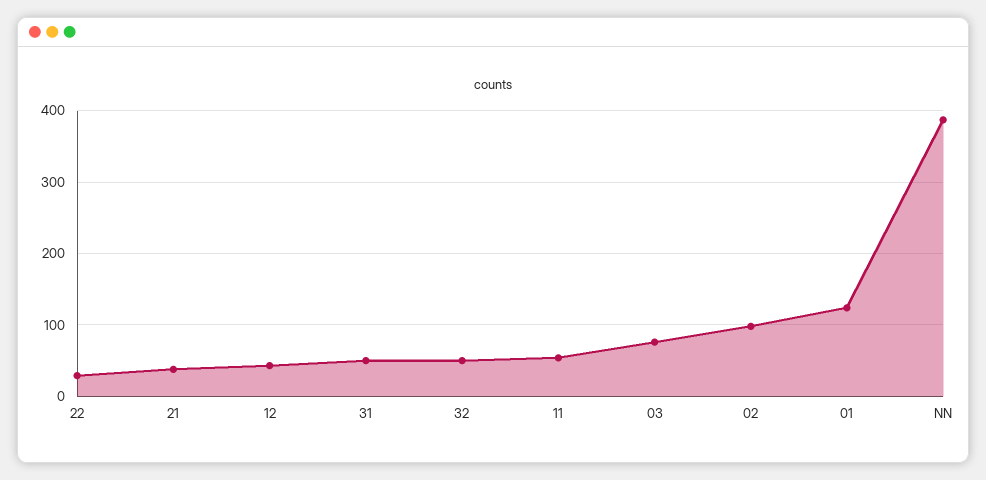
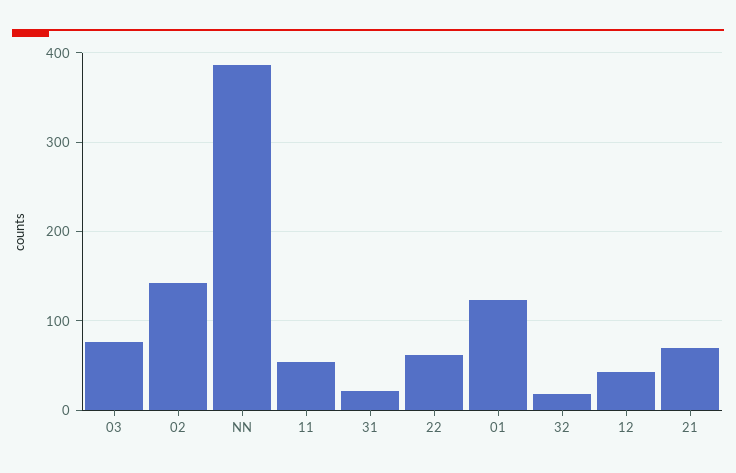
  {
-   "22": 30,
+   "22": 60,
-   "21": 40,
+   "21": 70,
    "12": 40,
-   "31": 50,
+   "31": 20,
-   "32": 50,
+   "32": 20,
    "11": 50,
    "03": 80,
-   "02": 100,
+   "02": 140,
    "01": 120,
    "NN": 390
  }

